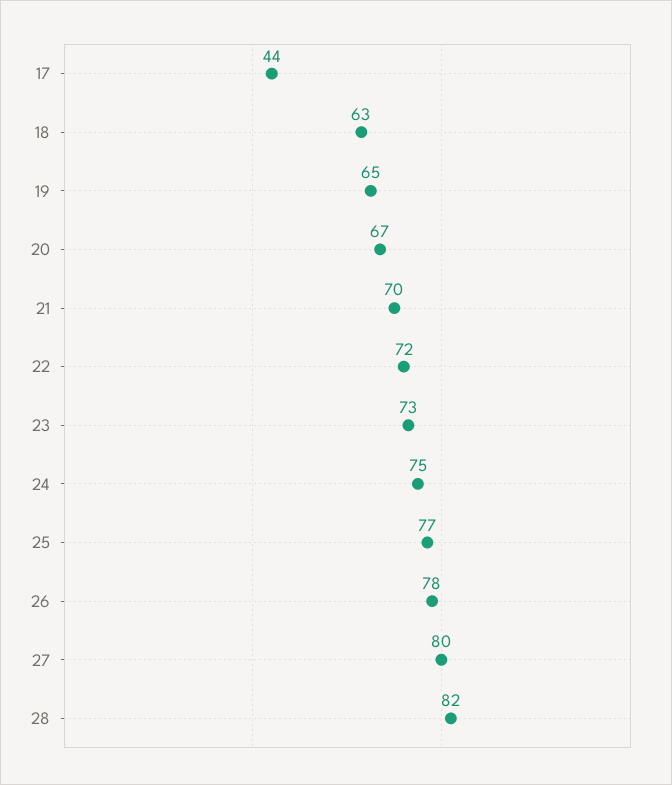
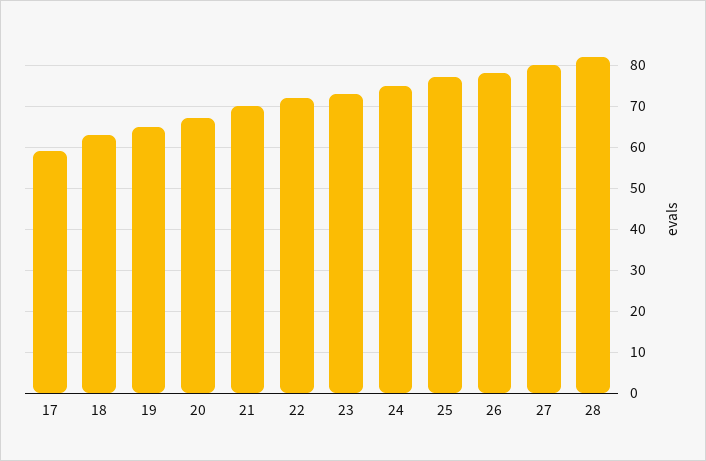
  {
-   "17": 44,
+   "17": 60,
    "18": 63,
    "19": 65,
    "20": 67,
    "21": 70,
    "22": 72,
    "23": 73,
    "24": 75,
    "25": 77,
    "26": 78,
    "27": 80,
    "28": 82
  }

